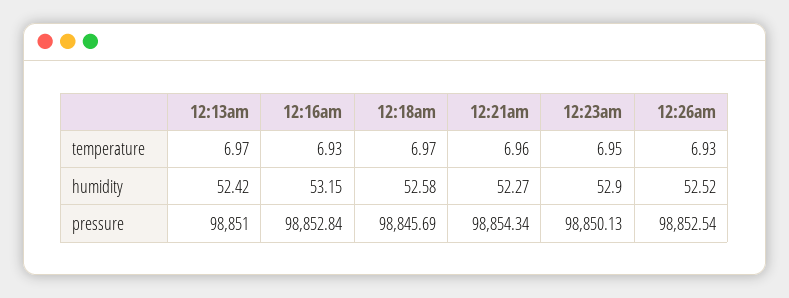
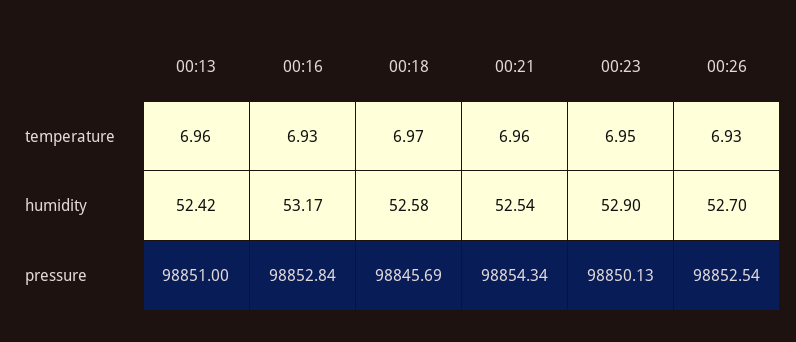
  {
    "12:13am": {
-     "temperature": 6.97,
+     "temperature": 6.96,
      "humidity": 52.42,
      "pressure": 98851
    },
    "12:16am": {
      "temperature": 6.93,
-     "humidity": 53.15,
+     "humidity": 53.17,
      "pressure": 98852.84
    },
    "12:18am": {
      "temperature": 6.97,
      "humidity": 52.58,
      "pressure": 98845.69
    },
    "12:21am": {
      "temperature": 6.96,
-     "humidity": 52.27,
+     "humidity": 52.54,
      "pressure": 98854.34
    },
    "12:23am": {
      "temperature": 6.95,
      "humidity": 52.9,
      "pressure": 98850.13
    },
    "12:26am": {
      "temperature": 6.93,
-     "humidity": 52.52,
+     "humidity": 52.7,
      "pressure": 98852.54
    }
  }

